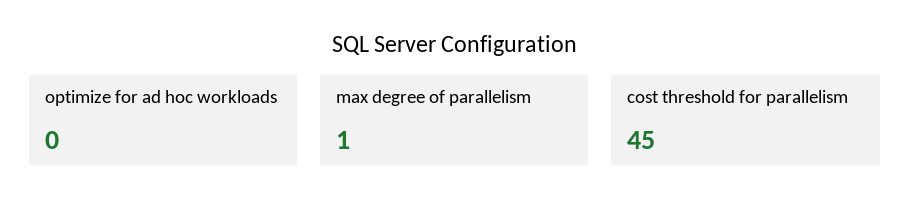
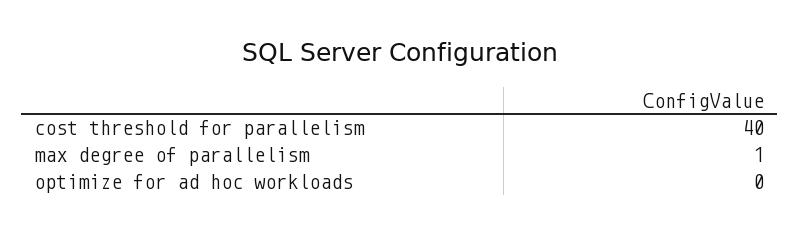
  {
    "optimize for ad hoc workloads": 0,
    "max degree of parallelism": 1,
-   "cost threshold for parallelism": 45
+   "cost threshold for parallelism": 40
  }

